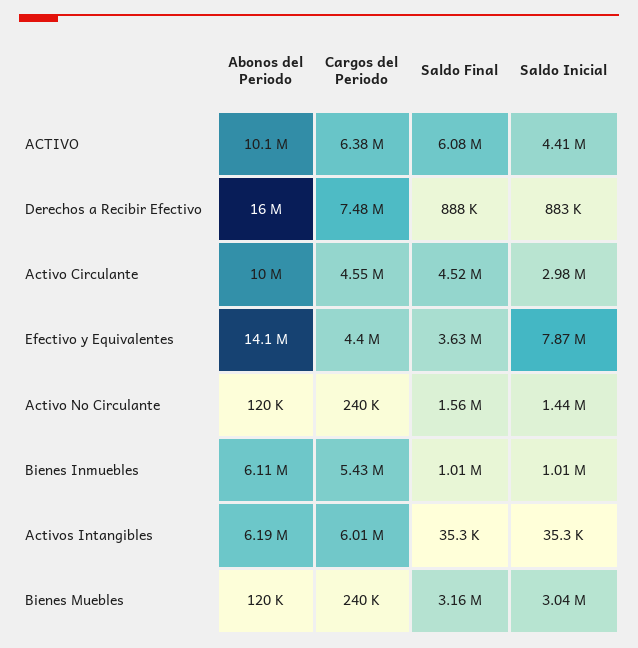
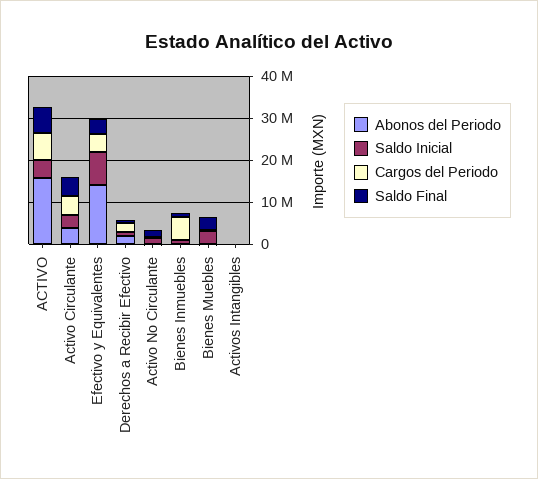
  {
    "Abonos del Periodo": {
-     "ACTIVO": 10100000,
+     "ACTIVO": 16000000,
-     "Derechos a Recibir Efectivo": 16000000,
+     "Derechos a Recibir Efectivo": 2000000,
-     "Activo Circulante": 10000000,
+     "Activo Circulante": 4000000,
      "Efectivo y Equivalentes": 14100000,
      "Activo No Circulante": 120000,
-     "Bienes Inmuebles": 6110000,
+     "Bienes Inmuebles": 0,
-     "Activos Intangibles": 6190000,
+     "Activos Intangibles": 0,
      "Bienes Muebles": 120000
    },
    "Cargos del Periodo": {
      "ACTIVO": 6380000,
-     "Derechos a Recibir Efectivo": 7480000,
+     "Derechos a Recibir Efectivo": 2000000,
      "Activo Circulante": 4550000,
      "Efectivo y Equivalentes": 4400000,
      "Activo No Circulante": 240000,
      "Bienes Inmuebles": 5430000,
-     "Activos Intangibles": 6010000,
+     "Activos Intangibles": 0,
      "Bienes Muebles": 240000
    },
    "Saldo Final": {
      "ACTIVO": 6080000,
      "Derechos a Recibir Efectivo": 888000,
      "Activo Circulante": 4520000,
      "Efectivo y Equivalentes": 3630000,
      "Activo No Circulante": 1560000,
      "Bienes Inmuebles": 1010000,
      "Activos Intangibles": 35300,
      "Bienes Muebles": 3160000
    },
    "Saldo Inicial": {
      "ACTIVO": 4410000,
      "Derechos a Recibir Efectivo": 883000,
      "Activo Circulante": 2980000,
      "Efectivo y Equivalentes": 7870000,
      "Activo No Circulante": 1440000,
      "Bienes Inmuebles": 1010000,
      "Activos Intangibles": 35300,
      "Bienes Muebles": 3040000
    }
  }

